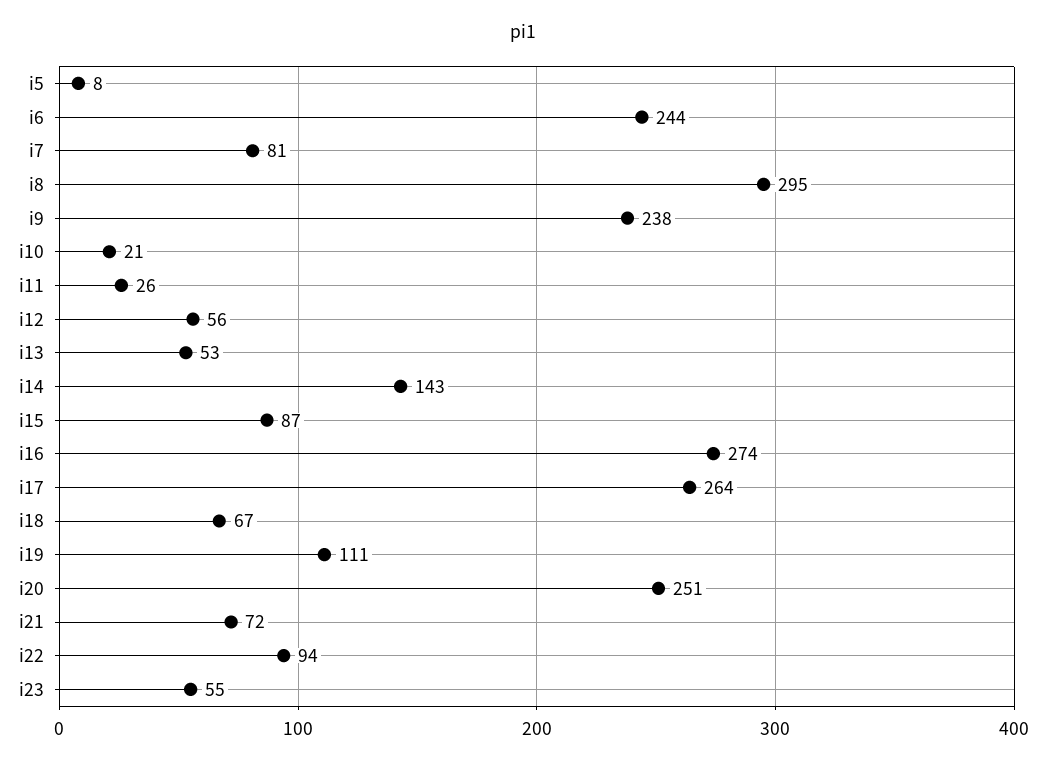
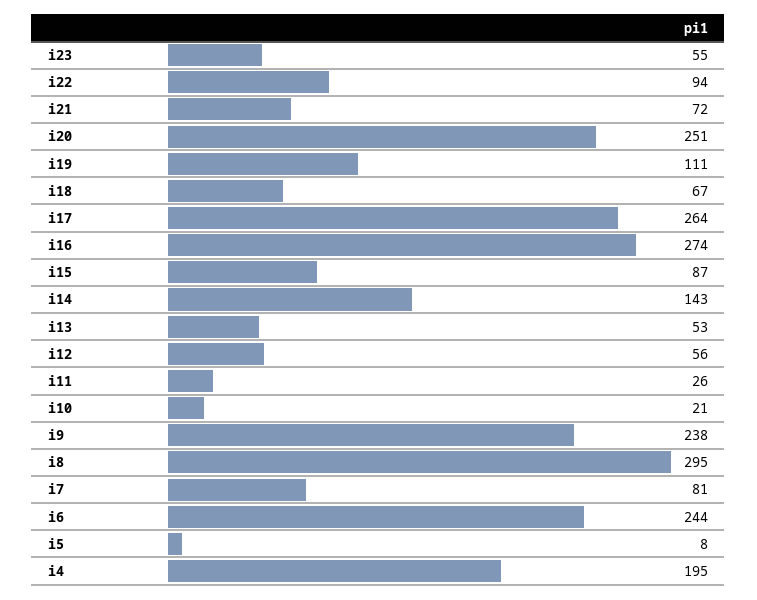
  {
    "i5": 8,
    "i6": 244,
    "i7": 81,
    "i8": 295,
    "i9": 238,
    "i10": 21,
    "i11": 26,
    "i12": 56,
    "i13": 53,
    "i14": 143,
    "i15": 87,
    "i16": 274,
    "i17": 264,
    "i18": 67,
    "i19": 111,
    "i20": 251,
    "i21": 72,
    "i22": 94,
-   "i23": 55
+   "i23": 55,
+   "i4": 195
  }

